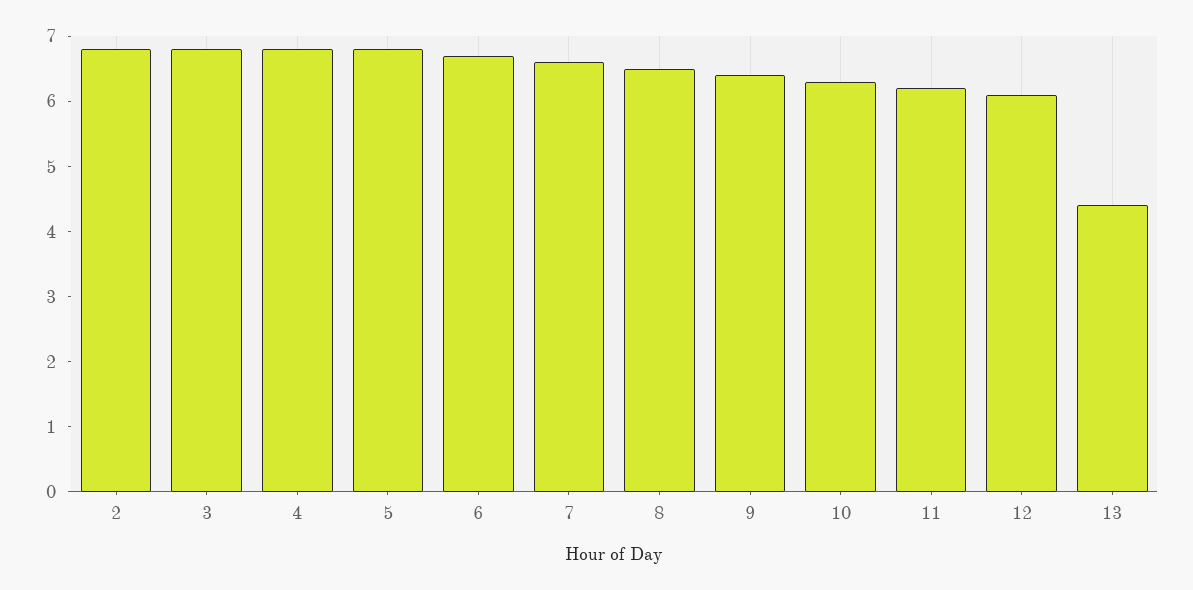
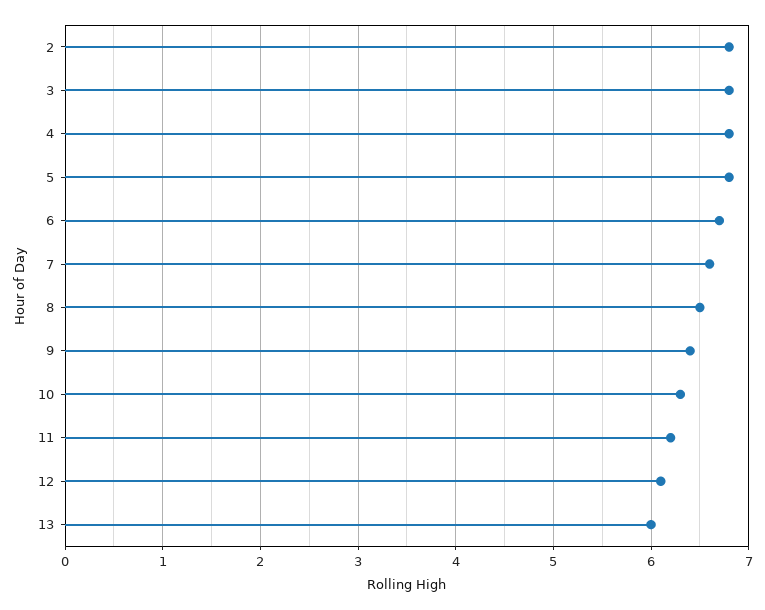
  {
    "2": 6.8,
    "3": 6.8,
    "4": 6.8,
    "5": 6.8,
    "6": 6.7,
    "7": 6.6,
    "8": 6.5,
    "9": 6.4,
    "10": 6.3,
    "11": 6.2,
    "12": 6.1,
-   "13": 4.5
+   "13": 6
  }

